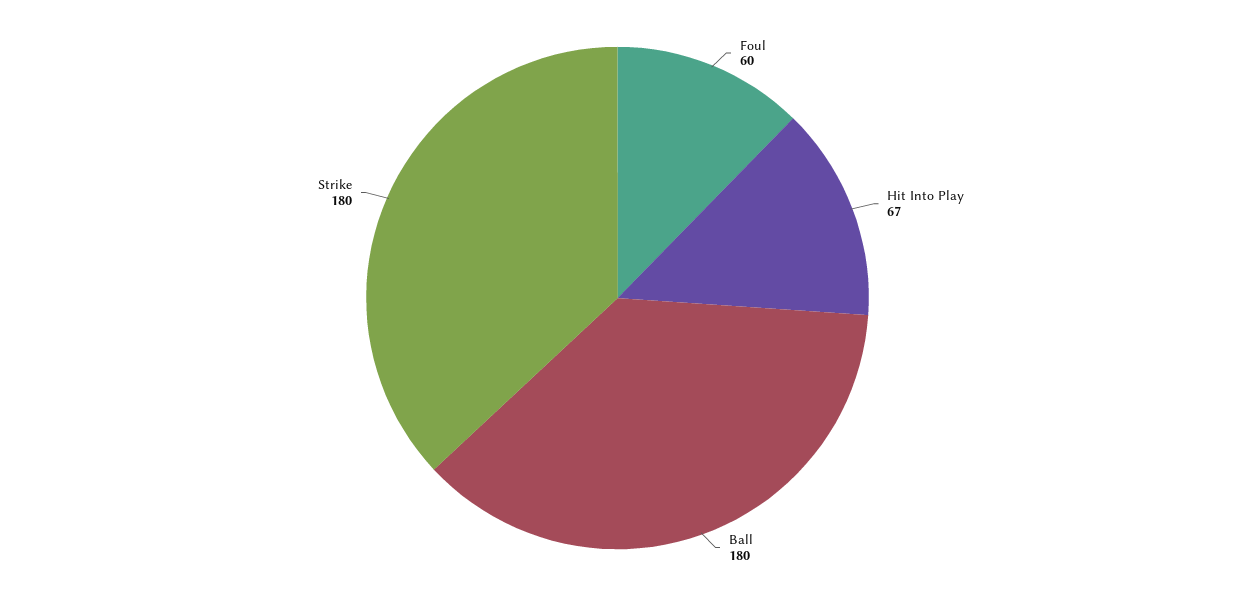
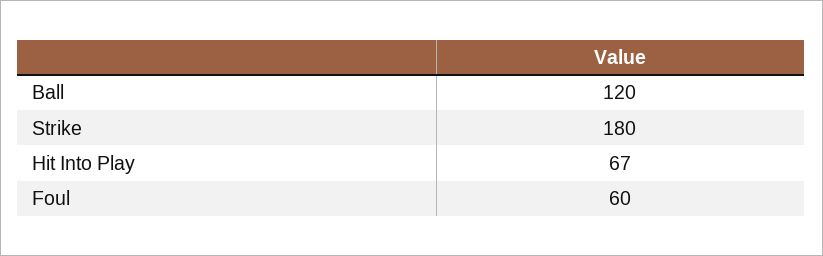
  {
    "Foul": 60,
    "Hit Into Play": 67,
-   "Ball": 180,
+   "Ball": 120,
    "Strike": 180
  }

